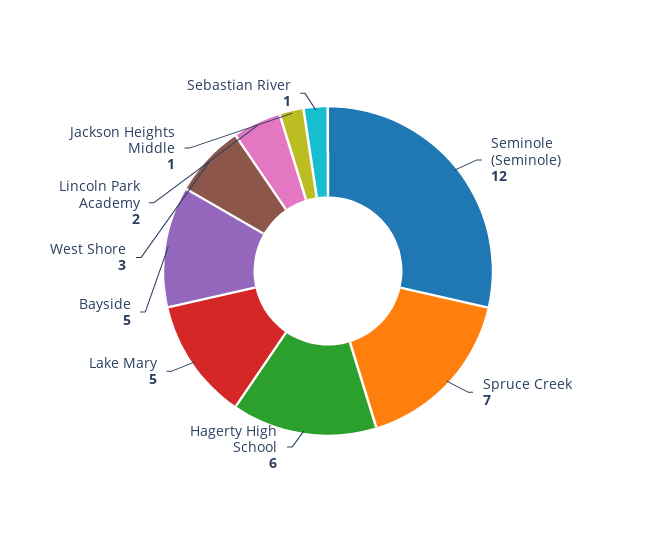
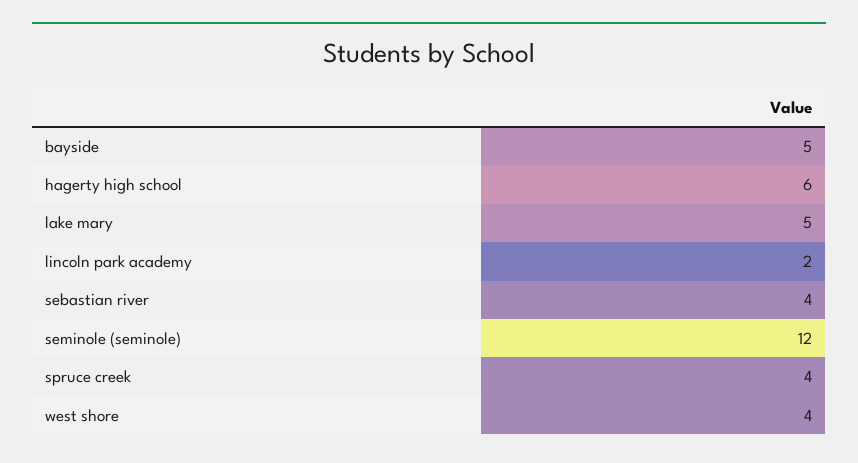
  {
    "Seminole (Seminole)": 12,
-   "Spruce Creek": 7,
+   "Spruce Creek": 4,
    "Hagerty High School": 6,
    "Lake Mary": 5,
    "Bayside": 5,
-   "West Shore": 3,
+   "West Shore": 4,
    "Lincoln Park Academy": 2,
-   "Jackson Heights Middle": 1,
-   "Sebastian River": 1
+   "Sebastian River": 4
  }

